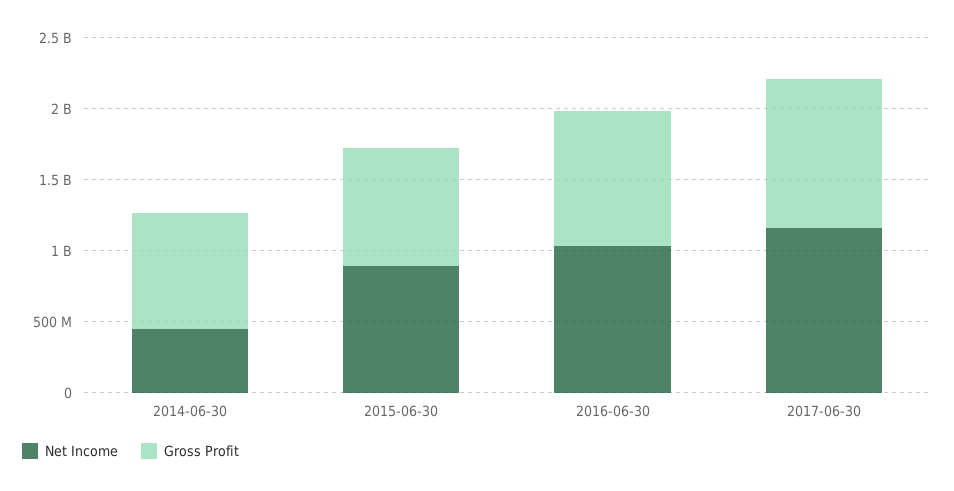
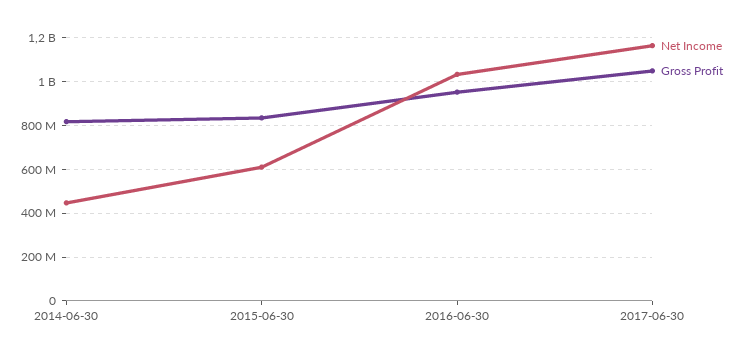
  {
    "Net Income": {
      "2014-06-30": 450000000,
-     "2015-06-30": 900000000,
+     "2015-06-30": 600000000,
      "2016-06-30": 1050000000,
      "2017-06-30": 1150000000
    },
    "Gross Profit": {
      "2014-06-30": 800000000,
      "2015-06-30": 850000000,
      "2016-06-30": 950000000,
      "2017-06-30": 1050000000
    }
  }

